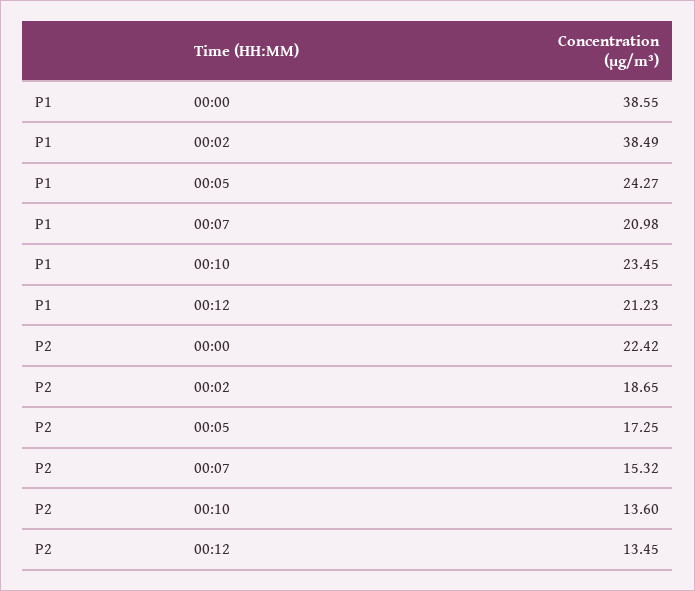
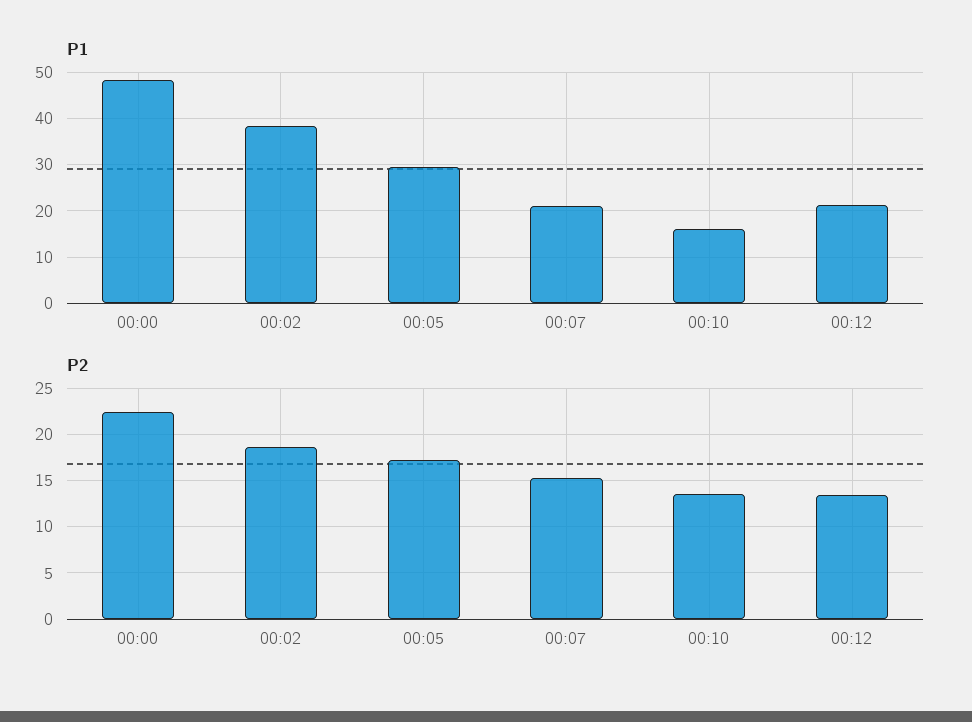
  {
    "P1": {
-     "00:00": 38.55,
+     "00:00": 48,
      "00:02": 38.49,
-     "00:05": 24.27,
+     "00:05": 30,
      "00:07": 20.98,
-     "00:10": 23.45,
+     "00:10": 16,
      "00:12": 21.23
    },
    "P2": {
      "00:00": 22.42,
      "00:02": 18.65,
      "00:05": 17.25,
      "00:07": 15.32,
      "00:10": 13.6,
      "00:12": 13.45
    }
  }

